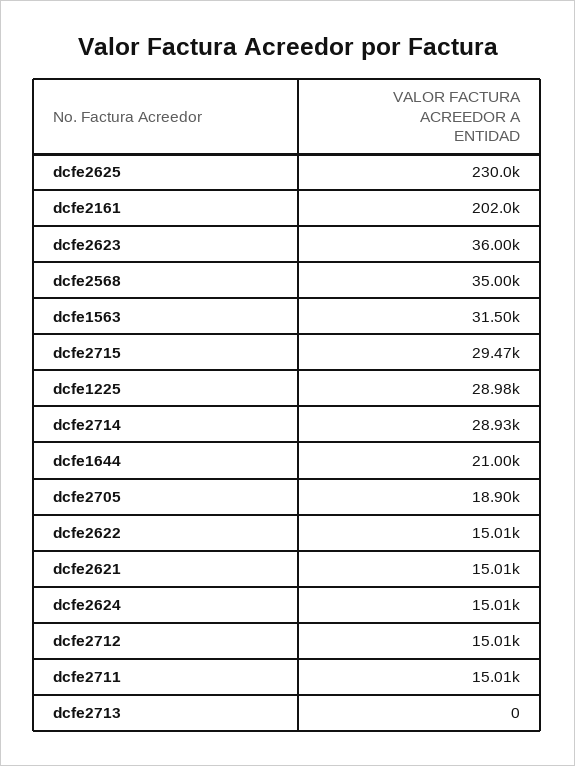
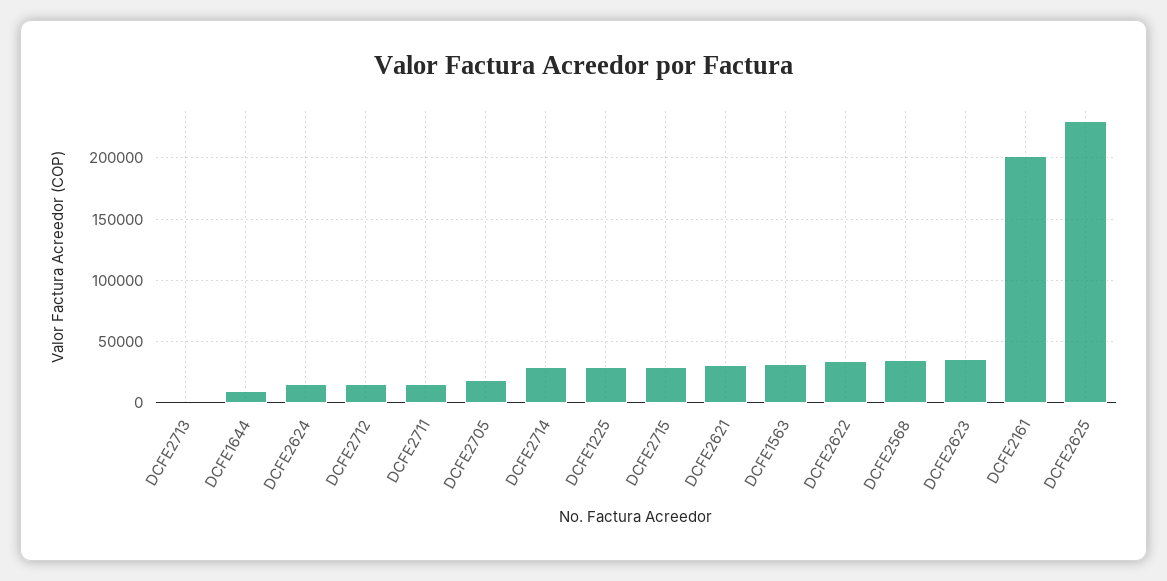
  {
    "dcfe2625": 230000,
    "dcfe2161": 202000,
    "dcfe2623": 36000,
    "dcfe2568": 35000,
    "dcfe1563": 31500,
    "dcfe2715": 29470,
    "dcfe1225": 28980,
    "dcfe2714": 28930,
-   "dcfe1644": 21000,
+   "dcfe1644": 10000,
    "dcfe2705": 18900,
-   "dcfe2622": 15010,
+   "dcfe2622": 35000,
-   "dcfe2621": 15010,
+   "dcfe2621": 30000,
    "dcfe2624": 15010,
    "dcfe2712": 15010,
    "dcfe2711": 15010,
    "dcfe2713": 0
  }

